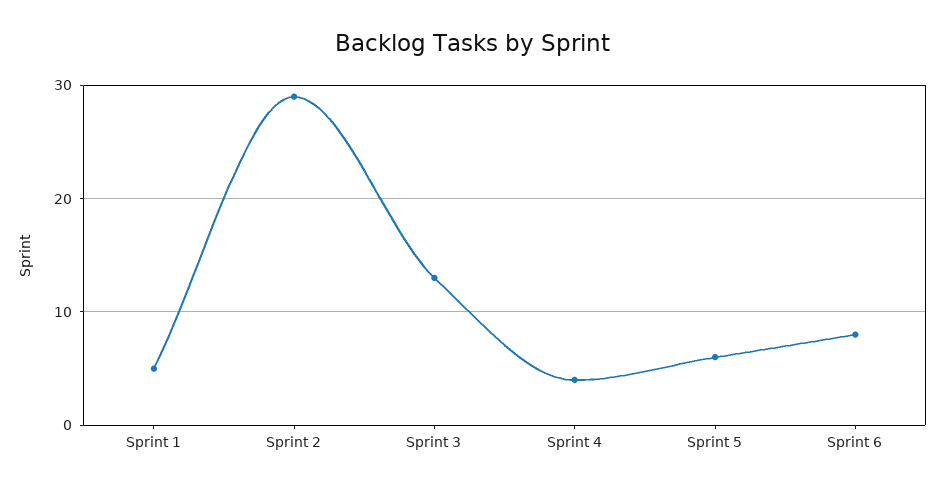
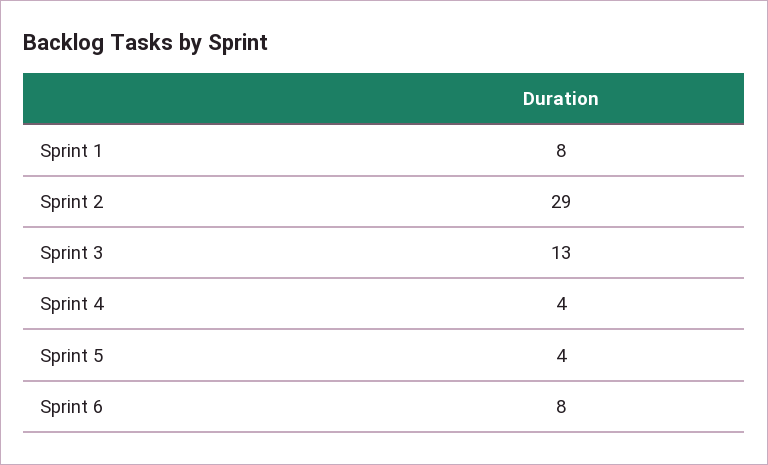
  {
-   "Sprint 1": 5,
+   "Sprint 1": 8,
    "Sprint 2": 29,
    "Sprint 3": 13,
    "Sprint 4": 4,
-   "Sprint 5": 6,
+   "Sprint 5": 4,
    "Sprint 6": 8
  }

